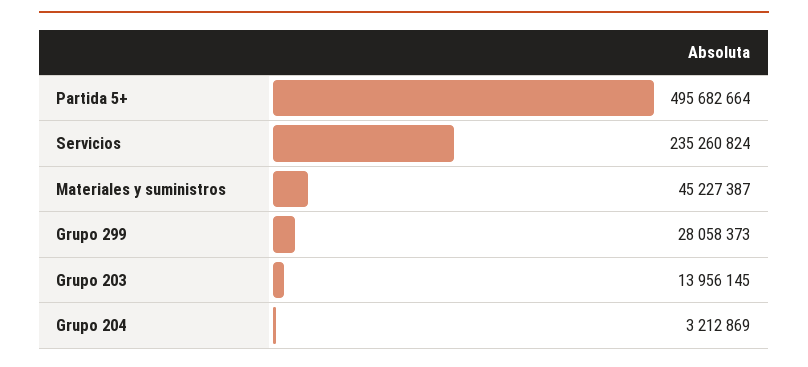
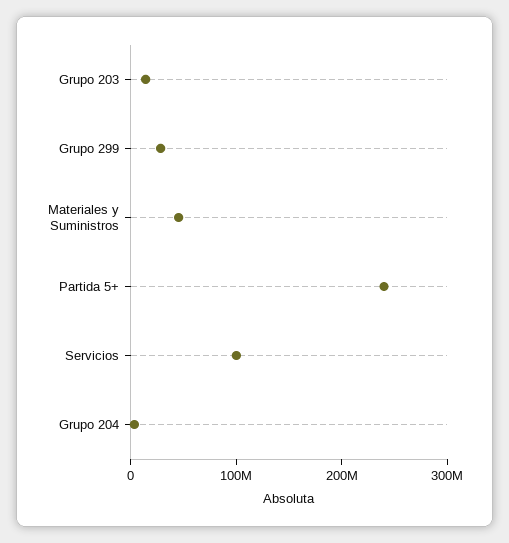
  {
-   "Partida 5+": 495682664,
+   "Partida 5+": 240000000,
-   "Servicios": 235260824,
+   "Servicios": 100000000,
    "Materiales y suministros": 45227387,
    "Grupo 299": 28058373,
    "Grupo 203": 13956145,
    "Grupo 204": 3212869
  }

